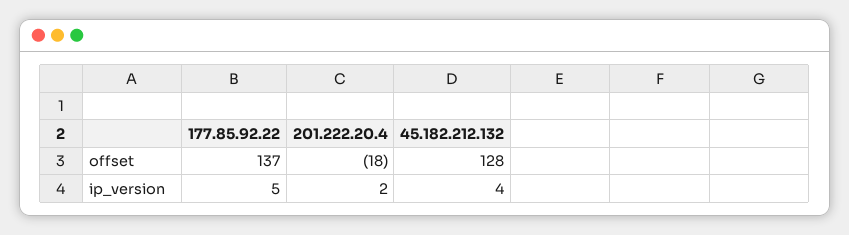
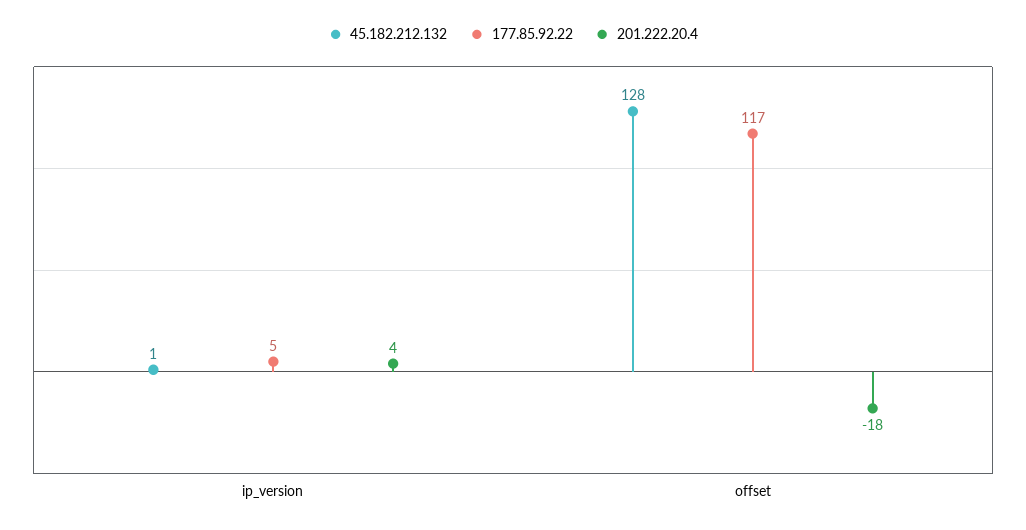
  {
    "177.85.92.22": {
-     "offset": 137,
+     "offset": 117,
      "ip_version": 5
    },
    "201.222.20.4": {
      "offset": -18,
-     "ip_version": 2
+     "ip_version": 4
    },
    "45.182.212.132": {
      "offset": 128,
-     "ip_version": 4
+     "ip_version": 1
    }
  }

